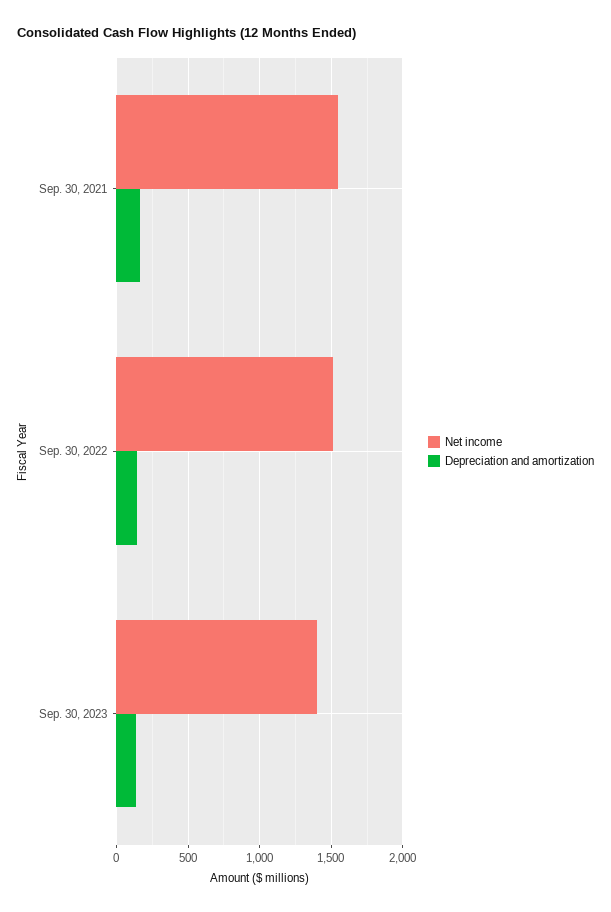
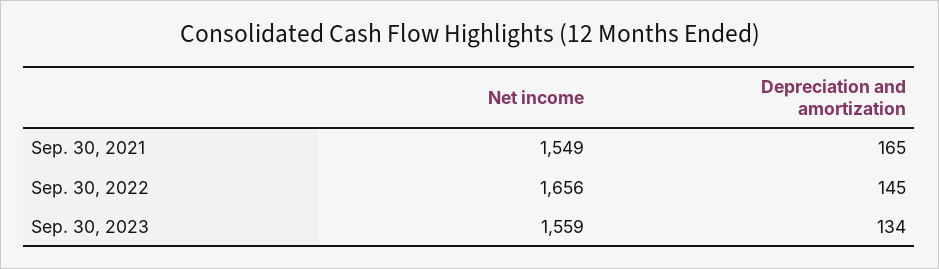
  {
    "Net income": {
      "Sep. 30, 2021": 1549,
-     "Sep. 30, 2022": 1500,
+     "Sep. 30, 2022": 1656,
-     "Sep. 30, 2023": 1400
+     "Sep. 30, 2023": 1559
    },
    "Depreciation and amortization": {
      "Sep. 30, 2021": 165,
      "Sep. 30, 2022": 145,
      "Sep. 30, 2023": 134
    }
  }

